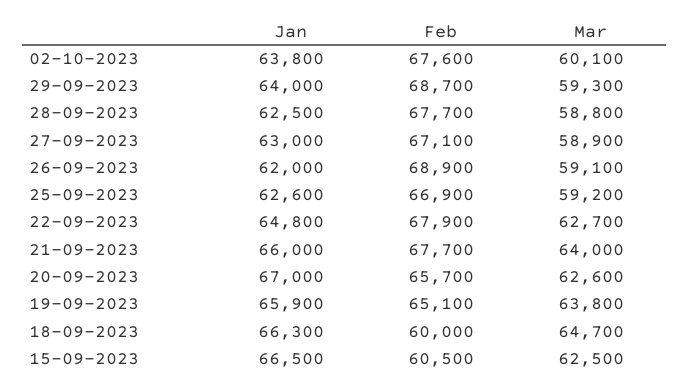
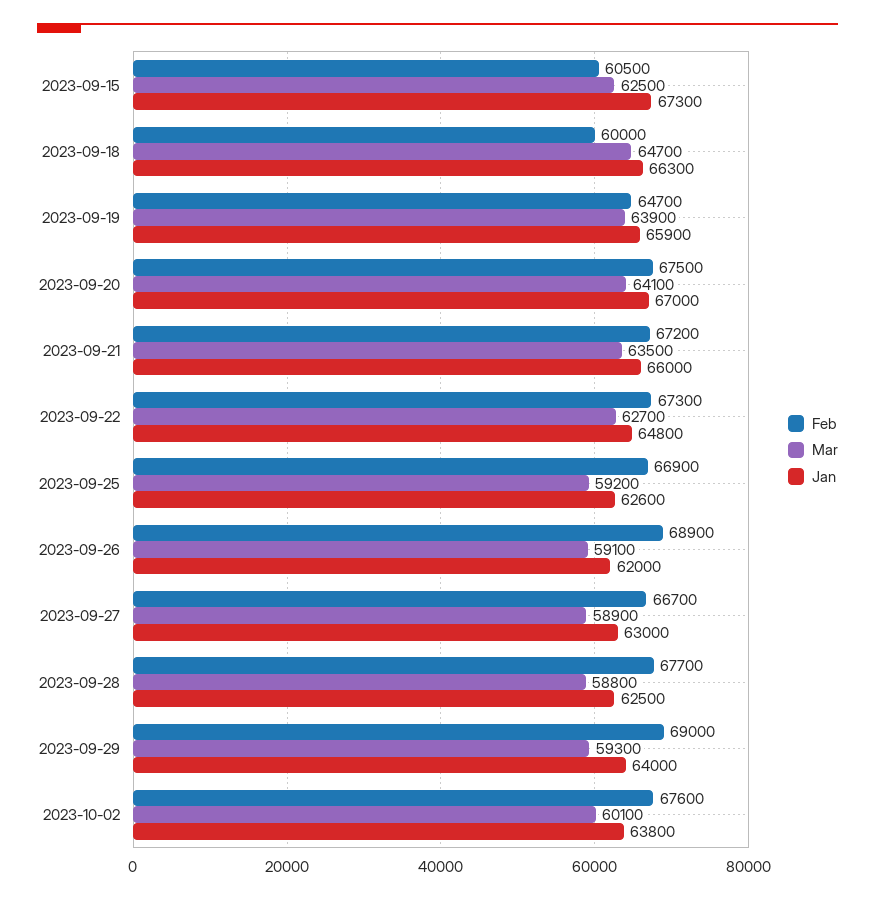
  {
    "Jan": {
      "02-10-2023": 63800,
      "29-09-2023": 64000,
      "28-09-2023": 62500,
      "27-09-2023": 63000,
      "26-09-2023": 62000,
      "25-09-2023": 62600,
      "22-09-2023": 64800,
      "21-09-2023": 66000,
      "20-09-2023": 67000,
      "19-09-2023": 65900,
      "18-09-2023": 66300,
-     "15-09-2023": 66500
+     "15-09-2023": 67300
    },
    "Feb": {
      "02-10-2023": 67600,
-     "29-09-2023": 68700,
+     "29-09-2023": 69000,
      "28-09-2023": 67700,
-     "27-09-2023": 67100,
+     "27-09-2023": 66700,
      "26-09-2023": 68900,
      "25-09-2023": 66900,
-     "22-09-2023": 67900,
+     "22-09-2023": 67300,
-     "21-09-2023": 67700,
+     "21-09-2023": 67200,
-     "20-09-2023": 65700,
+     "20-09-2023": 67500,
-     "19-09-2023": 65100,
+     "19-09-2023": 64700,
      "18-09-2023": 60000,
      "15-09-2023": 60500
    },
    "Mar": {
      "02-10-2023": 60100,
      "29-09-2023": 59300,
      "28-09-2023": 58800,
      "27-09-2023": 58900,
      "26-09-2023": 59100,
      "25-09-2023": 59200,
      "22-09-2023": 62700,
-     "21-09-2023": 64000,
+     "21-09-2023": 63500,
-     "20-09-2023": 62600,
+     "20-09-2023": 64100,
-     "19-09-2023": 63800,
+     "19-09-2023": 63900,
      "18-09-2023": 64700,
      "15-09-2023": 62500
    }
  }

